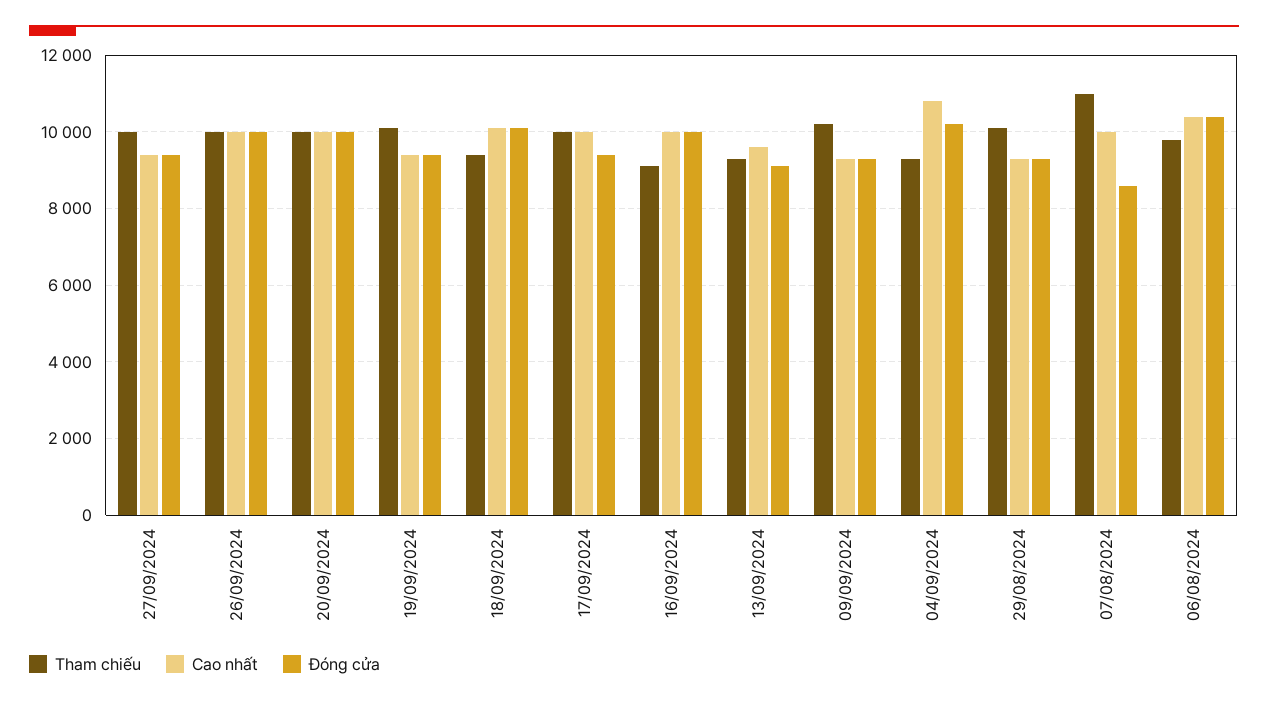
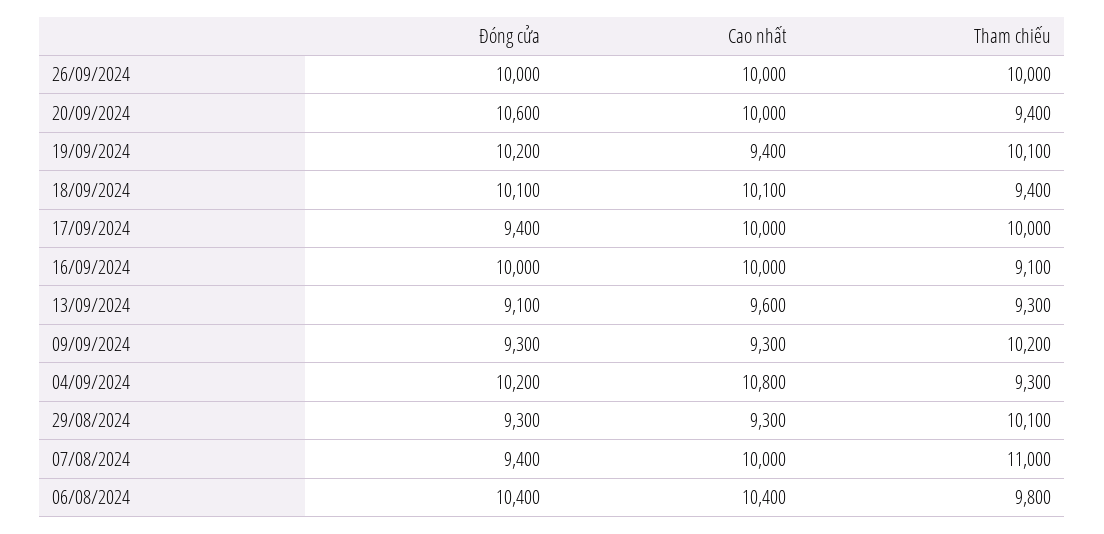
  {
    "Tham chiếu": {
-     "27/09/2024": 10000,
      "26/09/2024": 10000,
-     "20/09/2024": 10000,
+     "20/09/2024": 9400,
      "19/09/2024": 10100,
      "18/09/2024": 9400,
      "17/09/2024": 10000,
      "16/09/2024": 9100,
      "13/09/2024": 9300,
      "09/09/2024": 10200,
      "04/09/2024": 9300,
      "29/08/2024": 10100,
      "07/08/2024": 11000,
      "06/08/2024": 9800
    },
    "Cao nhất": {
-     "27/09/2024": 9400,
      "26/09/2024": 10000,
      "20/09/2024": 10000,
      "19/09/2024": 9400,
      "18/09/2024": 10100,
      "17/09/2024": 10000,
      "16/09/2024": 10000,
      "13/09/2024": 9600,
      "09/09/2024": 9300,
      "04/09/2024": 10800,
      "29/08/2024": 9300,
      "07/08/2024": 10000,
      "06/08/2024": 10400
    },
    "Đóng cửa": {
-     "27/09/2024": 9400,
      "26/09/2024": 10000,
-     "20/09/2024": 10000,
+     "20/09/2024": 10600,
-     "19/09/2024": 9400,
+     "19/09/2024": 10200,
      "18/09/2024": 10100,
      "17/09/2024": 9400,
      "16/09/2024": 10000,
      "13/09/2024": 9100,
      "09/09/2024": 9300,
      "04/09/2024": 10200,
      "29/08/2024": 9300,
-     "07/08/2024": 8600,
+     "07/08/2024": 9400,
      "06/08/2024": 10400
    }
  }

